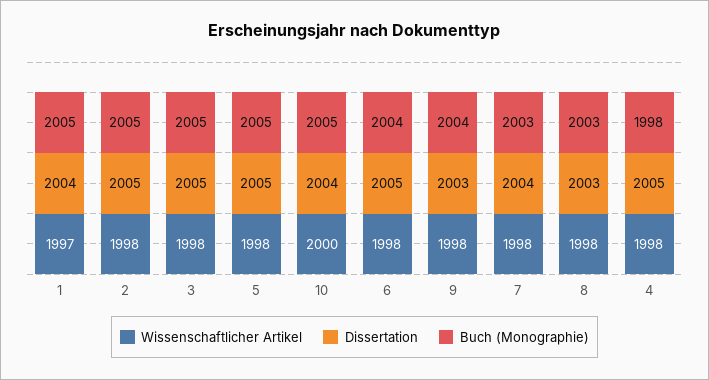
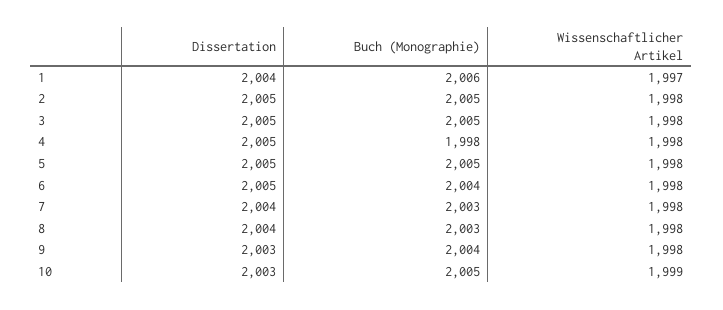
  {
    "Wissenschaftlicher Artikel": {
      "1": 1997,
      "2": 1998,
      "3": 1998,
      "5": 1998,
-     "10": 2000,
+     "10": 1999,
      "6": 1998,
      "9": 1998,
      "7": 1998,
      "8": 1998,
      "4": 1998
    },
    "Dissertation": {
      "1": 2004,
      "2": 2005,
      "3": 2005,
      "5": 2005,
-     "10": 2004,
+     "10": 2003,
      "6": 2005,
      "9": 2003,
      "7": 2004,
-     "8": 2003,
+     "8": 2004,
      "4": 2005
    },
    "Buch (Monographie)": {
-     "1": 2005,
+     "1": 2006,
      "2": 2005,
      "3": 2005,
      "5": 2005,
      "10": 2005,
      "6": 2004,
      "9": 2004,
      "7": 2003,
      "8": 2003,
      "4": 1998
    }
  }

